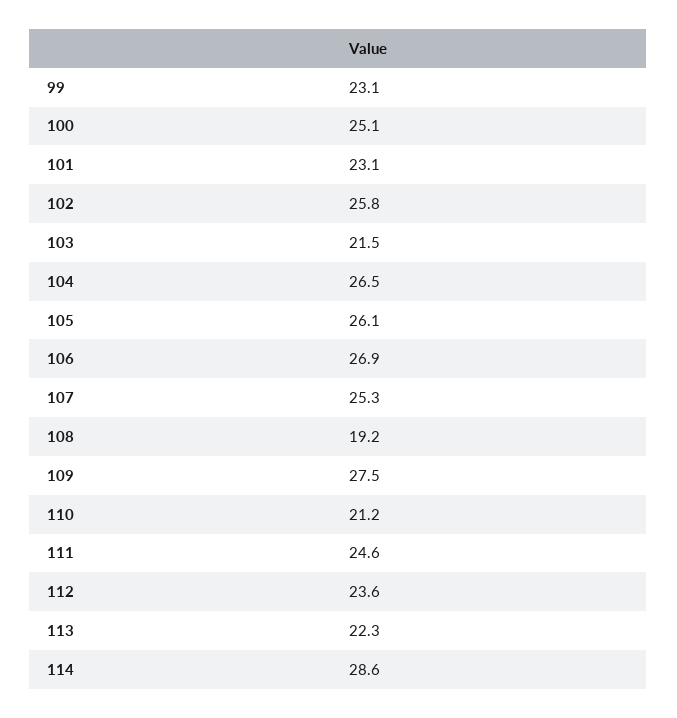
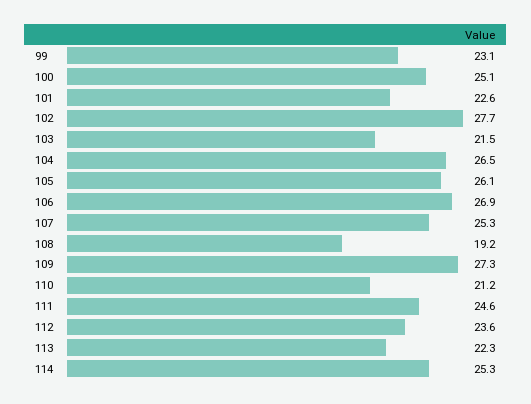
  {
    "99": 23.1,
    "100": 25.1,
-   "101": 23.1,
+   "101": 22.6,
-   "102": 25.8,
+   "102": 27.7,
    "103": 21.5,
    "104": 26.5,
    "105": 26.1,
    "106": 26.9,
    "107": 25.3,
    "108": 19.2,
-   "109": 27.5,
+   "109": 27.3,
    "110": 21.2,
    "111": 24.6,
    "112": 23.6,
    "113": 22.3,
-   "114": 28.6
+   "114": 25.3
  }

